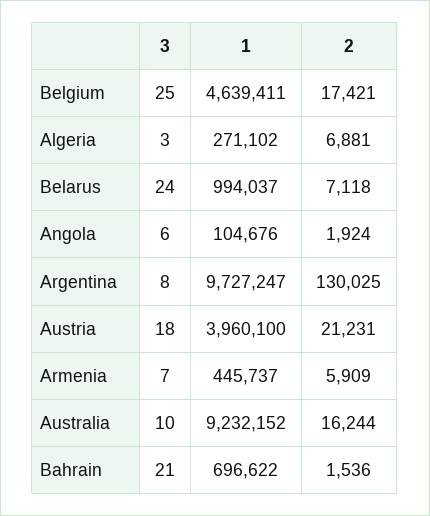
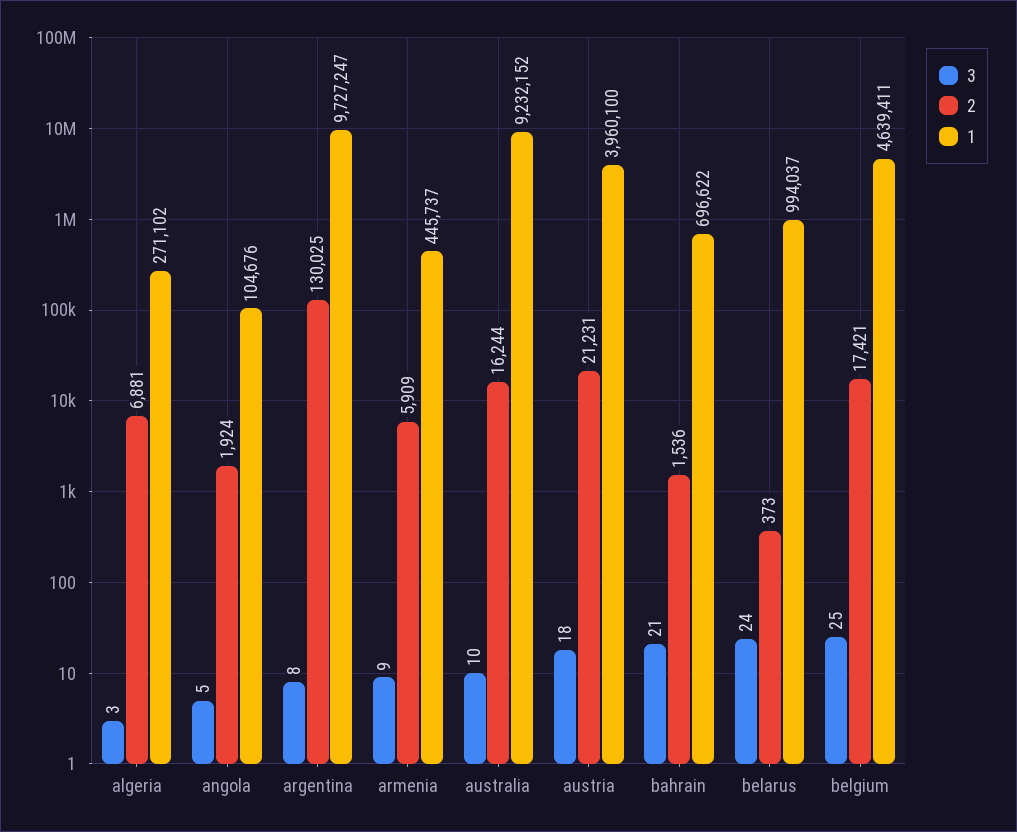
  {
    "3": {
      "Belgium": 25,
      "Algeria": 3,
      "Belarus": 24,
-     "Angola": 6,
+     "Angola": 5,
      "Argentina": 8,
      "Austria": 18,
-     "Armenia": 7,
+     "Armenia": 9,
      "Australia": 10,
      "Bahrain": 21
    },
    "1": {
      "Belgium": 4639411,
      "Algeria": 271102,
      "Belarus": 994037,
      "Angola": 104676,
      "Argentina": 9727247,
      "Austria": 3960100,
      "Armenia": 445737,
      "Australia": 9232152,
      "Bahrain": 696622
    },
    "2": {
      "Belgium": 17421,
      "Algeria": 6881,
-     "Belarus": 7118,
+     "Belarus": 373,
      "Angola": 1924,
      "Argentina": 130025,
      "Austria": 21231,
      "Armenia": 5909,
      "Australia": 16244,
      "Bahrain": 1536
    }
  }

